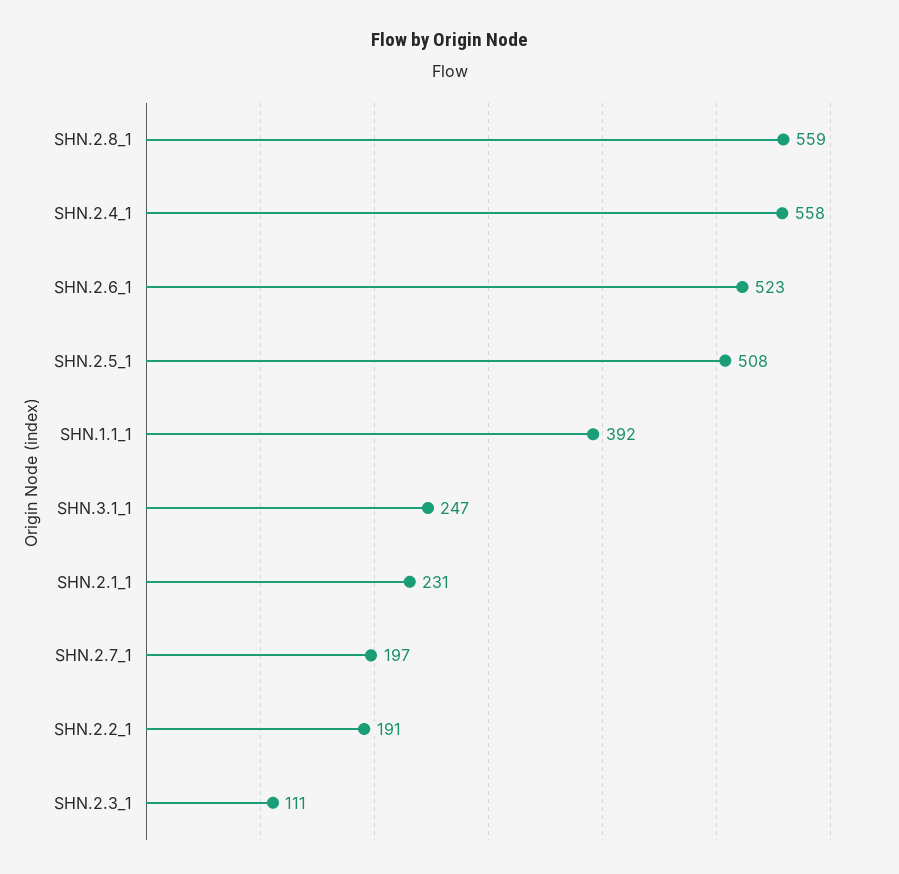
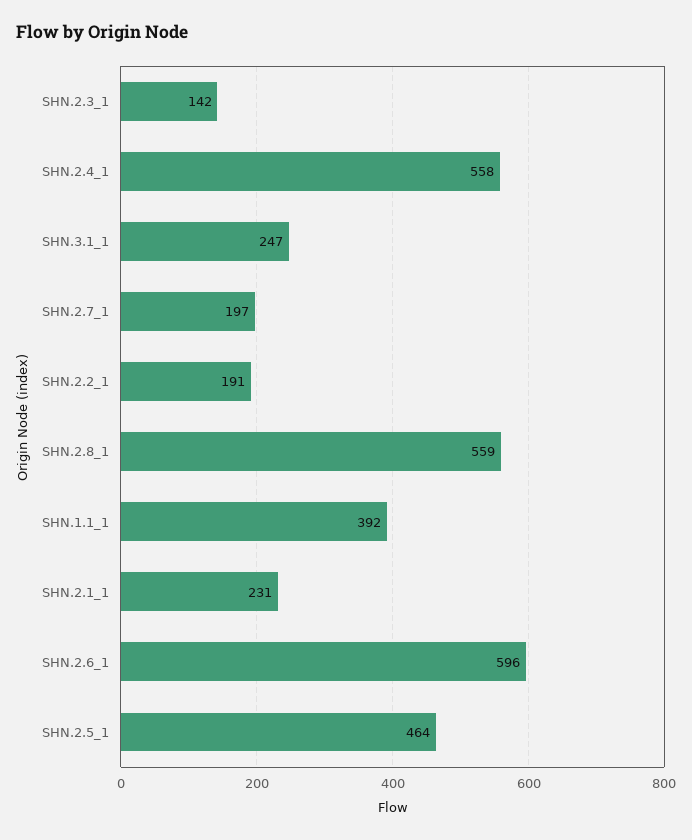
  {
    "SHN.2.8_1": 559,
    "SHN.2.4_1": 558,
-   "SHN.2.6_1": 523,
+   "SHN.2.6_1": 596,
-   "SHN.2.5_1": 508,
+   "SHN.2.5_1": 464,
    "SHN.1.1_1": 392,
    "SHN.3.1_1": 247,
    "SHN.2.1_1": 231,
    "SHN.2.7_1": 197,
    "SHN.2.2_1": 191,
-   "SHN.2.3_1": 111
+   "SHN.2.3_1": 142
  }

